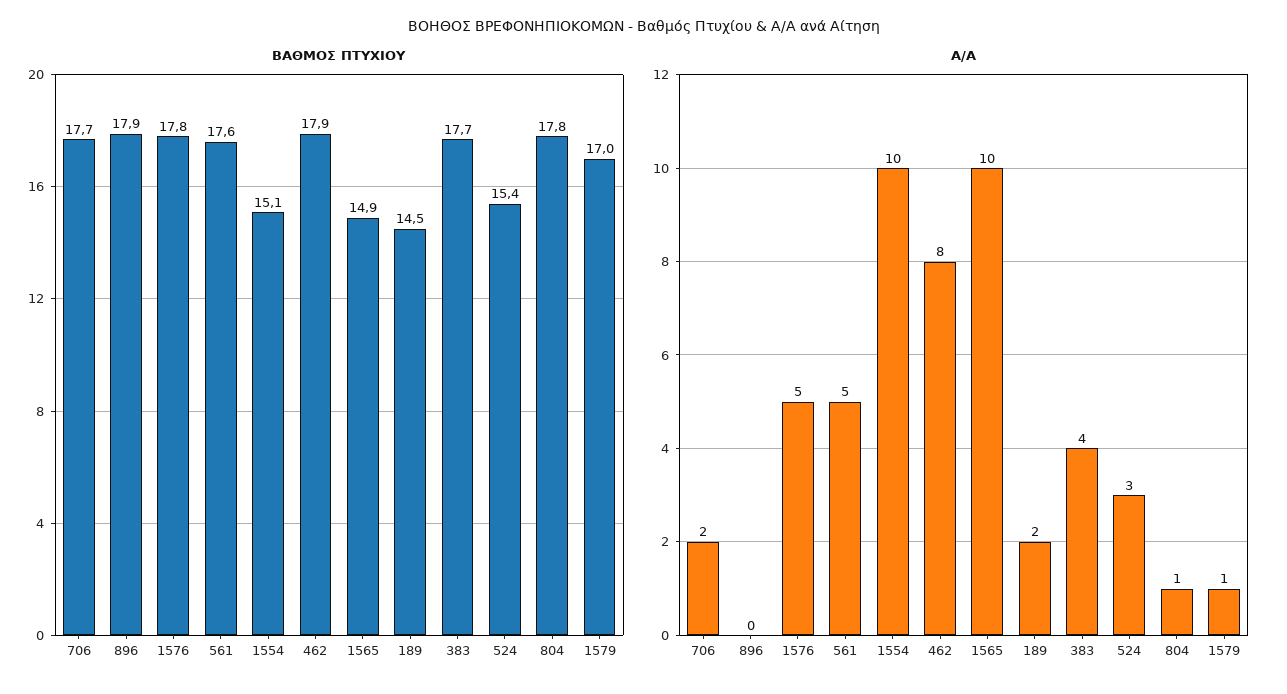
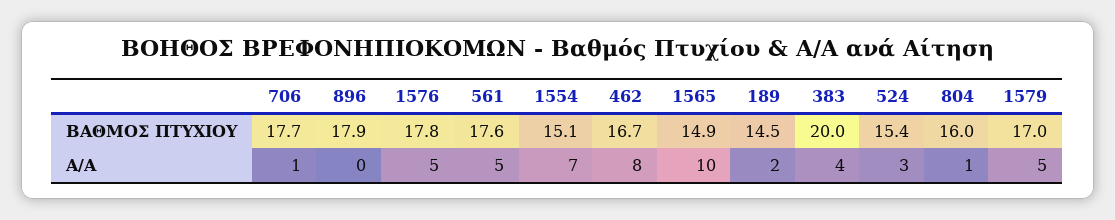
  {
    "ΒΑΘΜΟΣ ΠΤΥΧΙΟΥ": {
      "706": 17.7,
      "896": 17.9,
      "1576": 17.8,
      "561": 17.6,
      "1554": 15.1,
-     "462": 17.9,
+     "462": 16.7,
      "1565": 14.9,
      "189": 14.5,
-     "383": 17.7,
+     "383": 20,
      "524": 15.4,
-     "804": 17.8,
+     "804": 16,
      "1579": 17
    },
    "Α/Α": {
-     "706": 2,
+     "706": 1,
      "896": 0,
      "1576": 5,
      "561": 5,
-     "1554": 10,
+     "1554": 7,
      "462": 8,
      "1565": 10,
      "189": 2,
      "383": 4,
      "524": 3,
      "804": 1,
-     "1579": 1
+     "1579": 5
    }
  }

